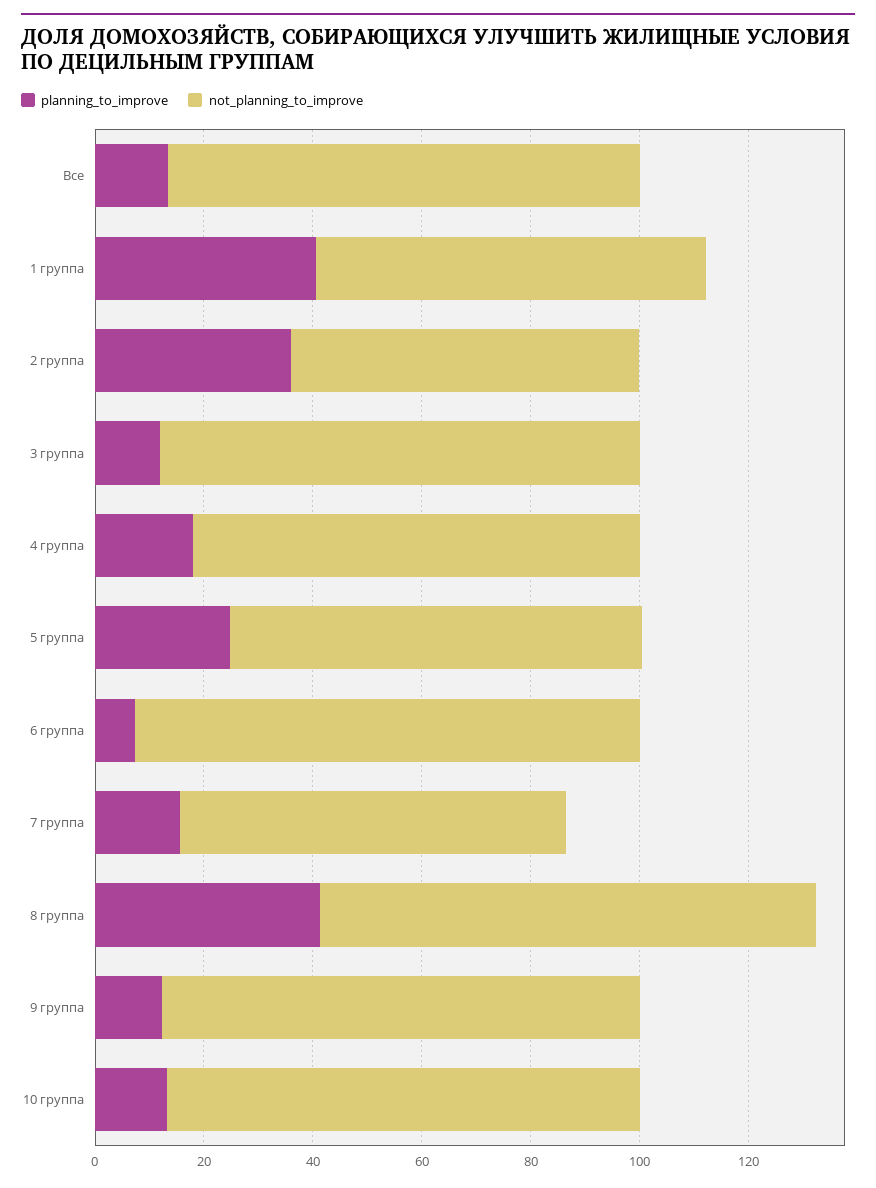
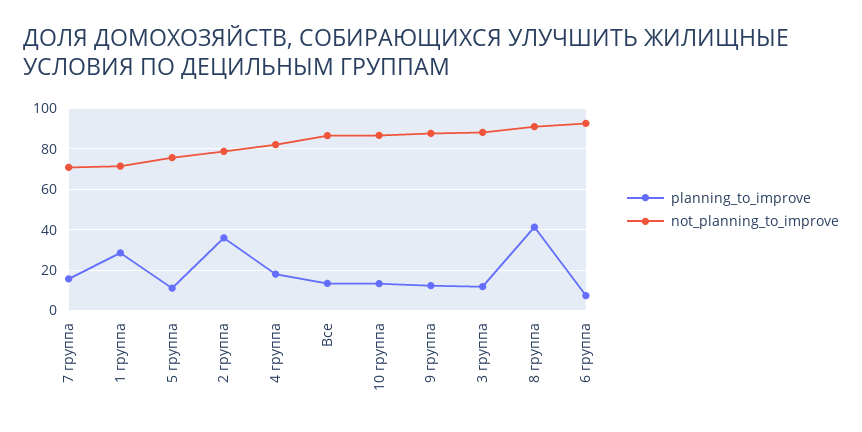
  {
    "planning_to_improve": {
      "Все": 15,
-     "1 группа": 40,
+     "1 группа": 30,
      "2 группа": 35,
      "3 группа": 10,
      "4 группа": 20,
-     "5 группа": 25,
+     "5 группа": 10,
      "6 группа": 5,
      "7 группа": 15,
      "8 группа": 40,
      "9 группа": 10,
      "10 группа": 15
    },
    "not_planning_to_improve": {
      "Все": 85,
      "1 группа": 70,
-     "2 группа": 65,
+     "2 группа": 80,
      "3 группа": 90,
      "4 группа": 80,
      "5 группа": 75,
      "6 группа": 95,
      "7 группа": 70,
      "8 группа": 90,
      "9 группа": 90,
      "10 группа": 85
    }
  }

